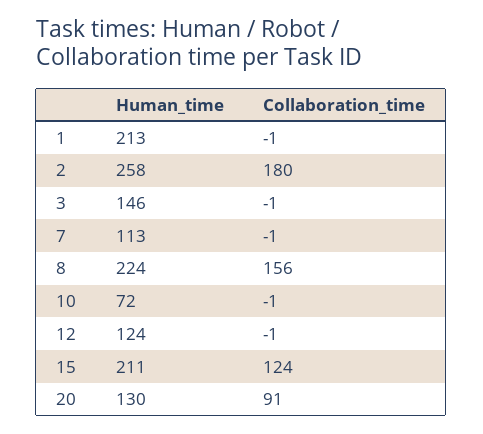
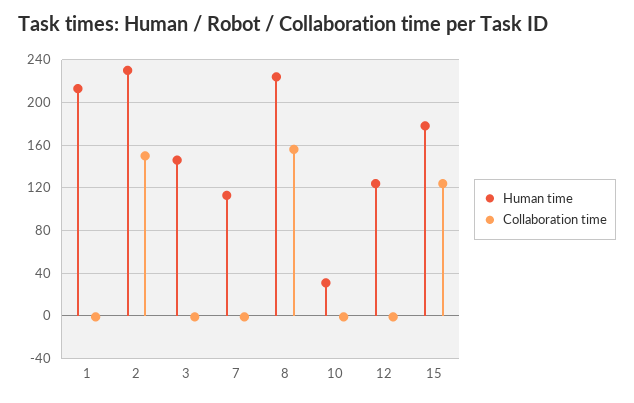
  {
    "Human_time": {
      "1": 213,
-     "2": 258,
+     "2": 230,
      "3": 146,
      "7": 113,
      "8": 224,
-     "10": 72,
+     "10": 30,
      "12": 124,
-     "15": 211,
+     "15": 180
-     "20": 130
    },
    "Collaboration_time": {
      "1": -1,
-     "2": 180,
+     "2": 150,
      "3": -1,
      "7": -1,
      "8": 156,
      "10": -1,
      "12": -1,
-     "15": 124,
+     "15": 124
-     "20": 91
    }
  }

